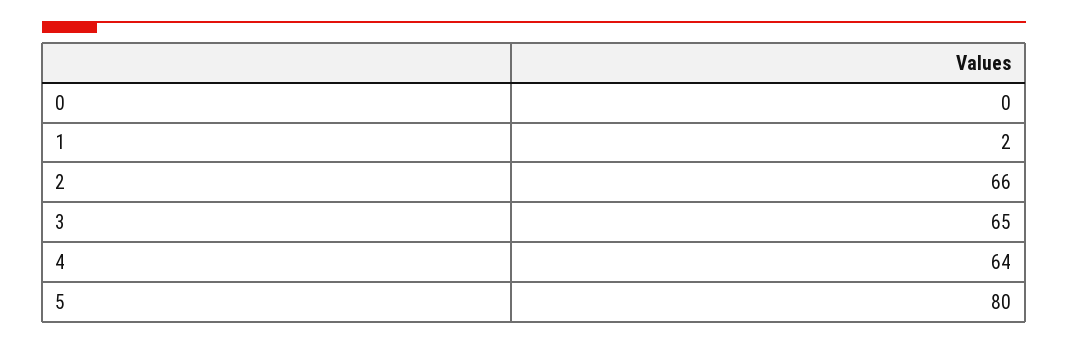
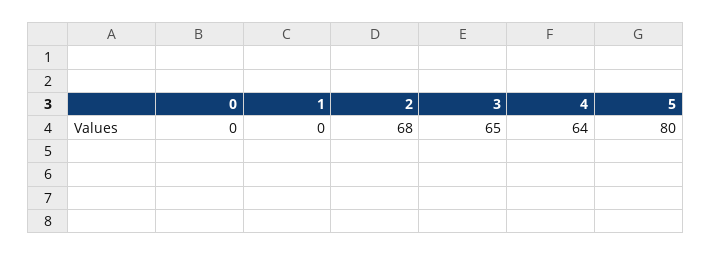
  {
    "0": 0,
-   "1": 2,
+   "1": 0,
-   "2": 66,
+   "2": 68,
    "3": 65,
    "4": 64,
    "5": 80
  }

